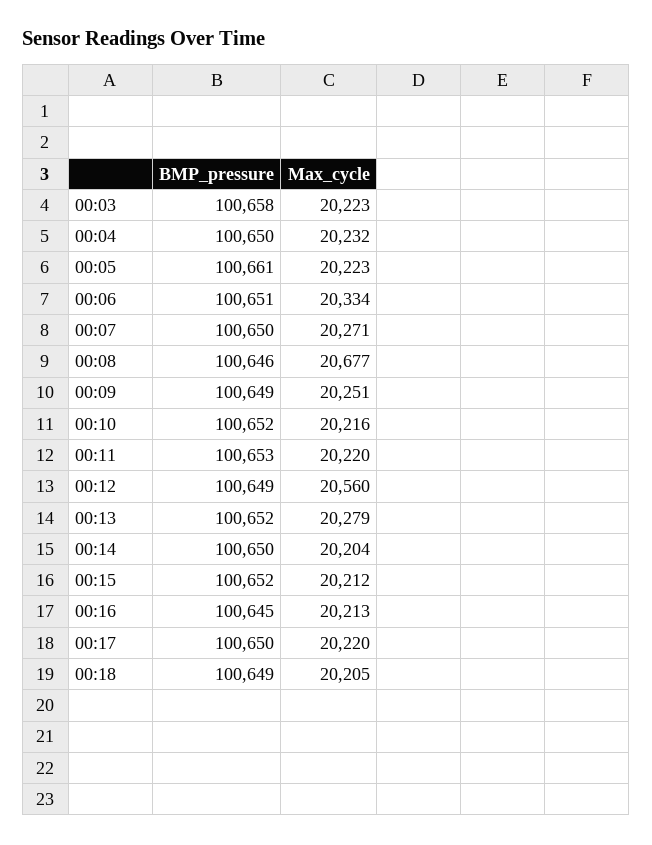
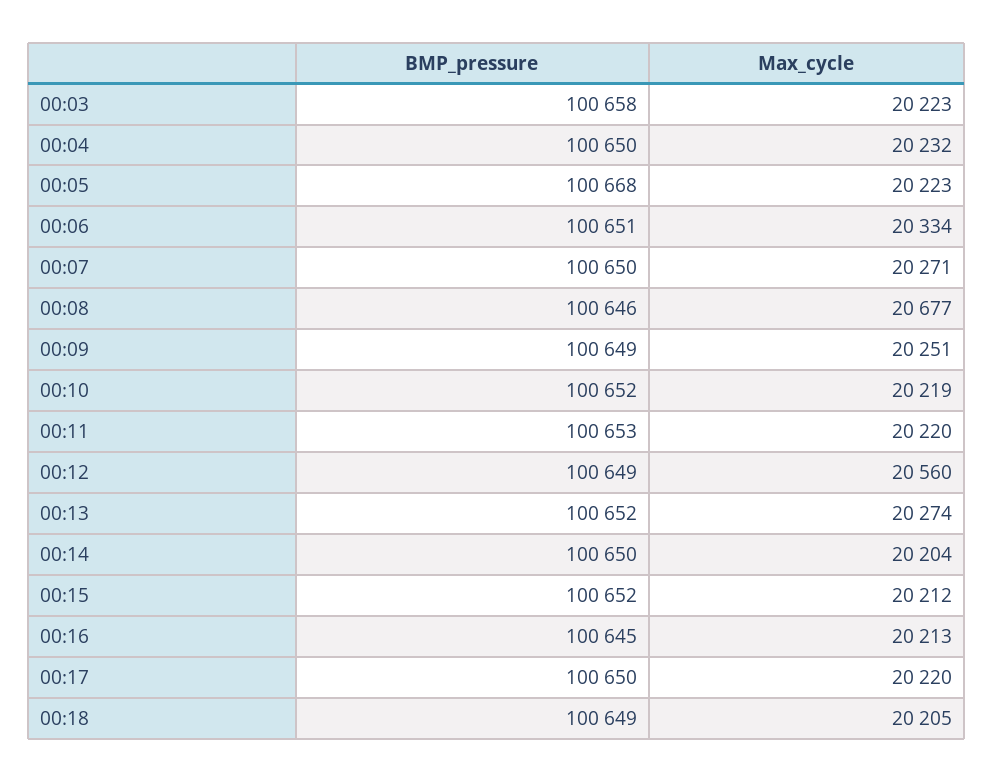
  {
    "BMP_pressure": {
      "00:03": 100658,
      "00:04": 100650,
-     "00:05": 100661,
+     "00:05": 100668,
      "00:06": 100651,
      "00:07": 100650,
      "00:08": 100646,
      "00:09": 100649,
      "00:10": 100652,
      "00:11": 100653,
      "00:12": 100649,
      "00:13": 100652,
      "00:14": 100650,
      "00:15": 100652,
      "00:16": 100645,
      "00:17": 100650,
      "00:18": 100649
    },
    "Max_cycle": {
      "00:03": 20223,
      "00:04": 20232,
      "00:05": 20223,
      "00:06": 20334,
      "00:07": 20271,
      "00:08": 20677,
      "00:09": 20251,
-     "00:10": 20216,
+     "00:10": 20219,
      "00:11": 20220,
      "00:12": 20560,
-     "00:13": 20279,
+     "00:13": 20274,
      "00:14": 20204,
      "00:15": 20212,
      "00:16": 20213,
      "00:17": 20220,
      "00:18": 20205
    }
  }

